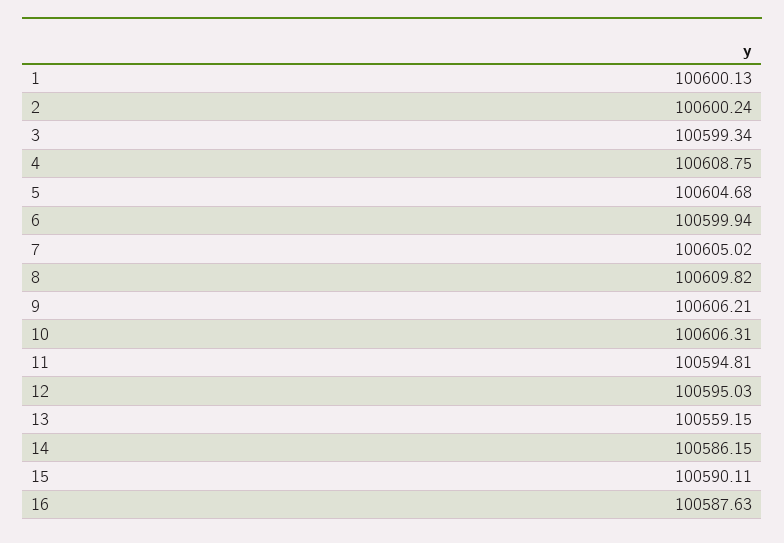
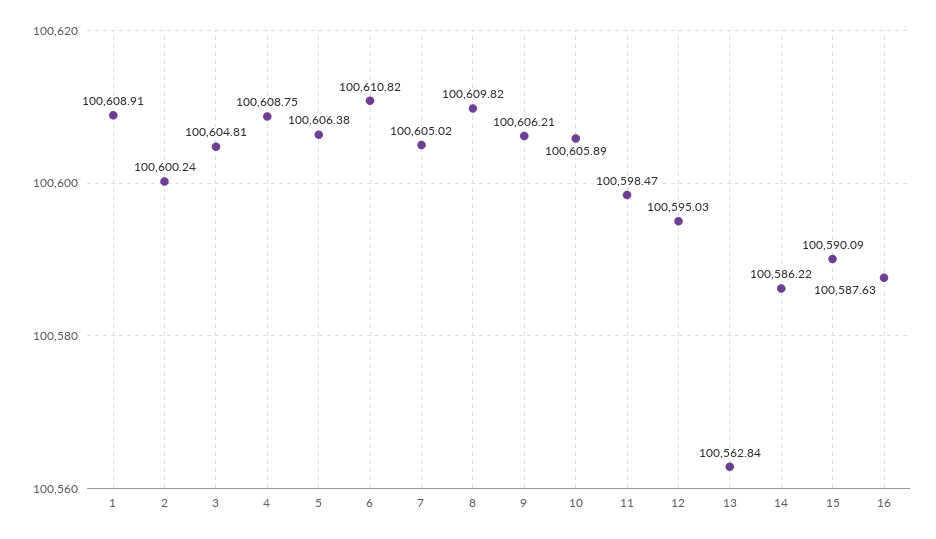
  {
-   "1": 100600.13,
+   "1": 100608.91,
    "2": 100600.24,
-   "3": 100599.34,
+   "3": 100604.81,
    "4": 100608.75,
-   "5": 100604.68,
+   "5": 100606.38,
-   "6": 100599.94,
+   "6": 100610.82,
    "7": 100605.02,
    "8": 100609.82,
    "9": 100606.21,
-   "10": 100606.31,
+   "10": 100605.89,
-   "11": 100594.81,
+   "11": 100598.47,
    "12": 100595.03,
-   "13": 100559.15,
+   "13": 100562.84,
-   "14": 100586.15,
+   "14": 100586.22,
-   "15": 100590.11,
+   "15": 100590.09,
    "16": 100587.63
  }

